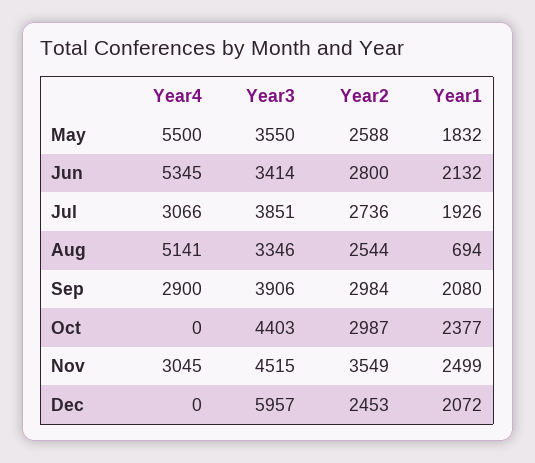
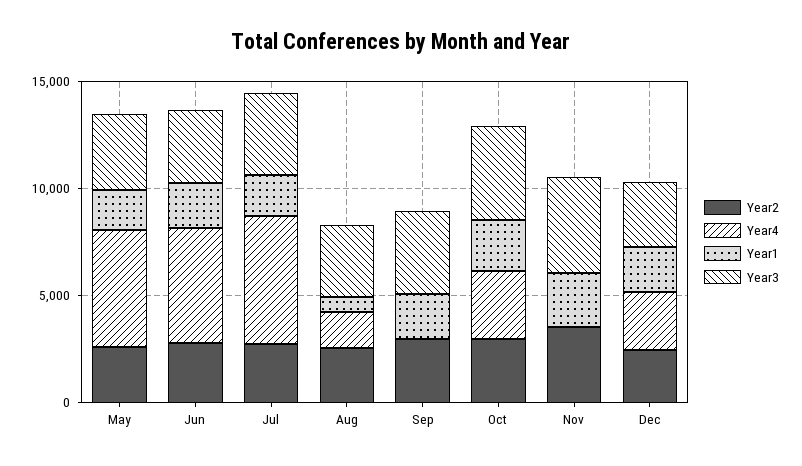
  {
    "Year4": {
      "May": 5500,
      "Jun": 5345,
-     "Jul": 3066,
+     "Jul": 6000,
-     "Aug": 5141,
+     "Aug": 2000,
-     "Sep": 2900,
+     "Sep": 0,
-     "Oct": 0,
+     "Oct": 3000,
-     "Nov": 3045,
+     "Nov": 0,
-     "Dec": 0
+     "Dec": 3000
    },
    "Year3": {
      "May": 3550,
      "Jun": 3414,
      "Jul": 3851,
      "Aug": 3346,
      "Sep": 3906,
      "Oct": 4403,
      "Nov": 4515,
-     "Dec": 5957
+     "Dec": 3000
    },
    "Year2": {
      "May": 2588,
      "Jun": 2800,
      "Jul": 2736,
      "Aug": 2544,
      "Sep": 2984,
      "Oct": 2987,
      "Nov": 3549,
      "Dec": 2453
    },
    "Year1": {
      "May": 1832,
      "Jun": 2132,
      "Jul": 1926,
      "Aug": 694,
      "Sep": 2080,
      "Oct": 2377,
      "Nov": 2499,
      "Dec": 2072
    }
  }

